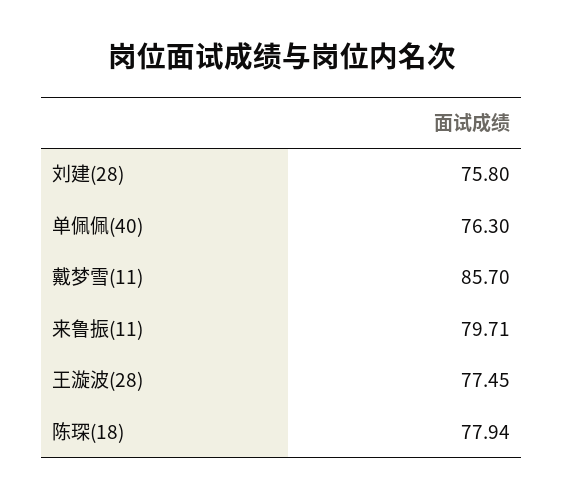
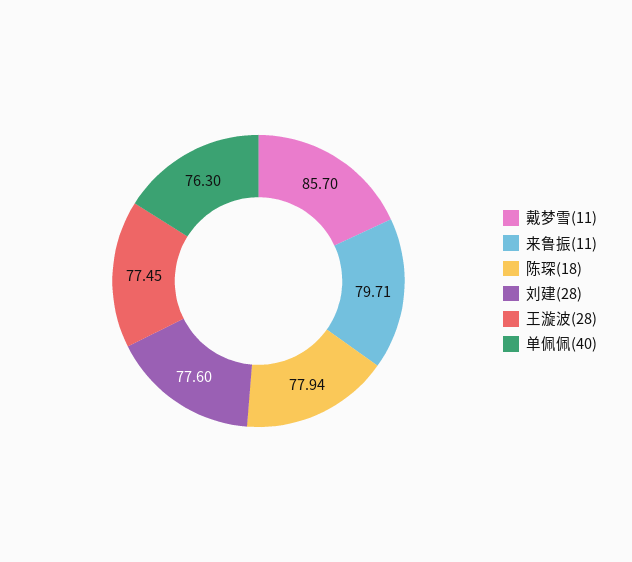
  {
-   "刘建(28)": 75.8,
+   "刘建(28)": 77.6,
    "单佩佩(40)": 76.3,
    "戴梦雪(11)": 85.7,
    "来鲁振(11)": 79.71,
    "王漩波(28)": 77.45,
    "陈琛(18)": 77.94
  }

